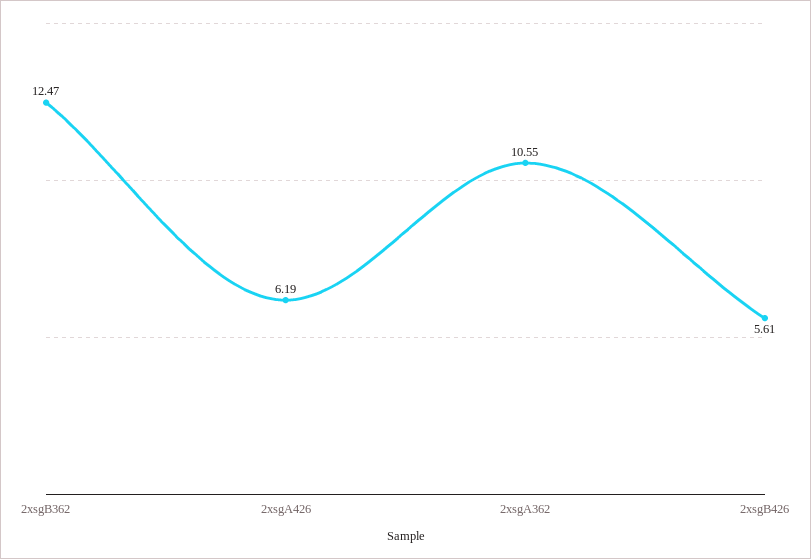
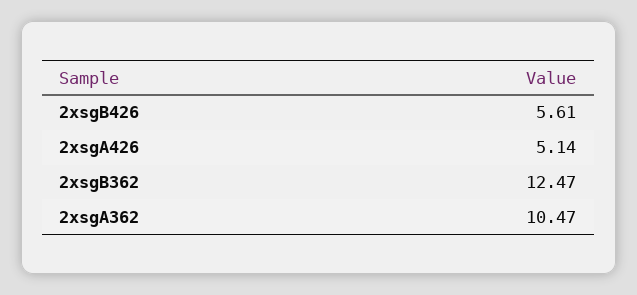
  {
    "2xsgB362": 12.47,
-   "2xsgA426": 6.19,
+   "2xsgA426": 5.14,
-   "2xsgA362": 10.55,
+   "2xsgA362": 10.47,
    "2xsgB426": 5.61
  }

